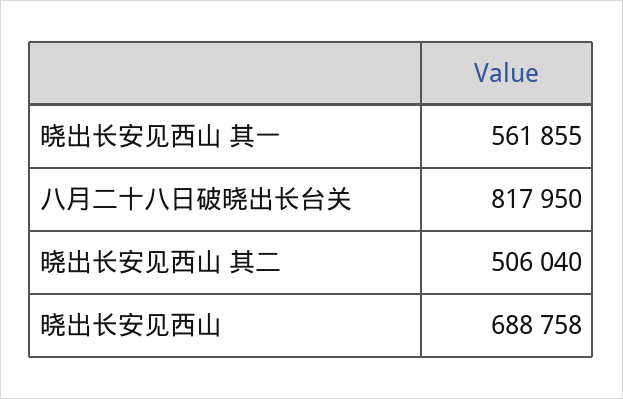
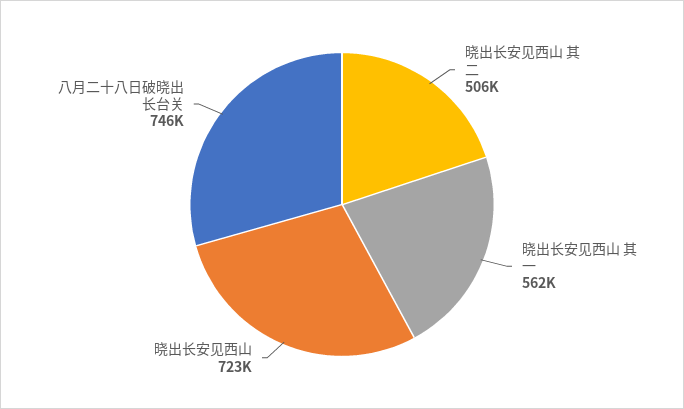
  {
    "晓出长安见西山 其一": 561855,
-   "八月二十八日破晓出长台关": 817950,
+   "八月二十八日破晓出长台关": 746000,
    "晓出长安见西山 其二": 506040,
-   "晓出长安见西山": 688758
+   "晓出长安见西山": 723000
  }

